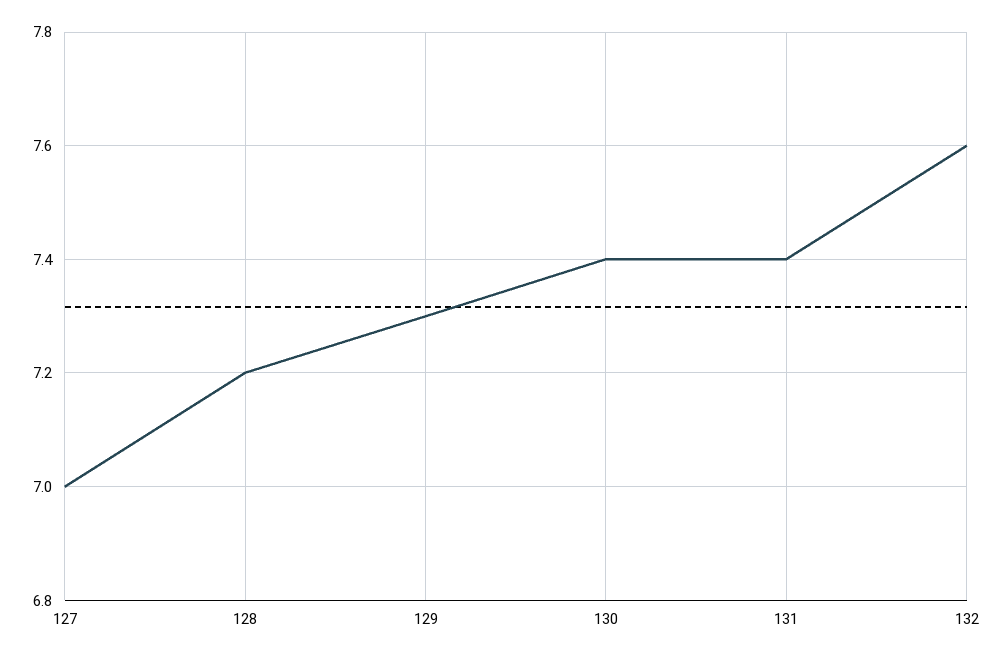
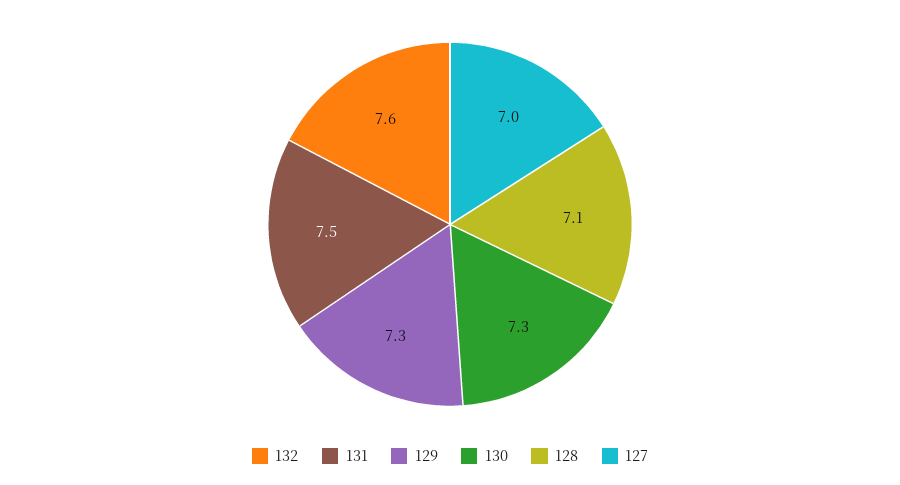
  {
    "127": 7,
-   "128": 7.2,
+   "128": 7.1,
    "129": 7.3,
-   "130": 7.4,
+   "130": 7.3,
-   "131": 7.4,
+   "131": 7.5,
    "132": 7.6
  }

